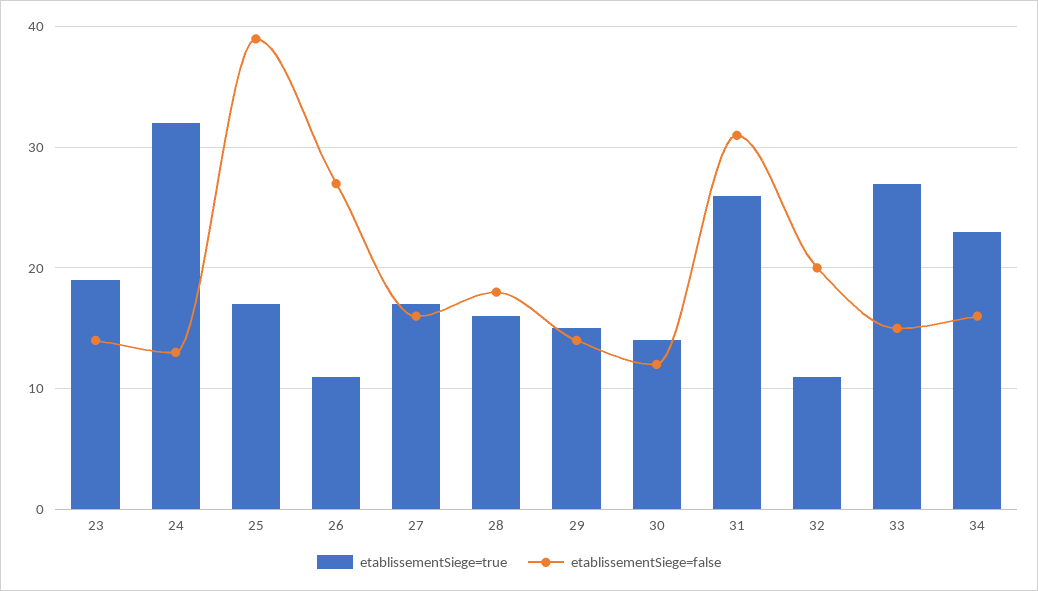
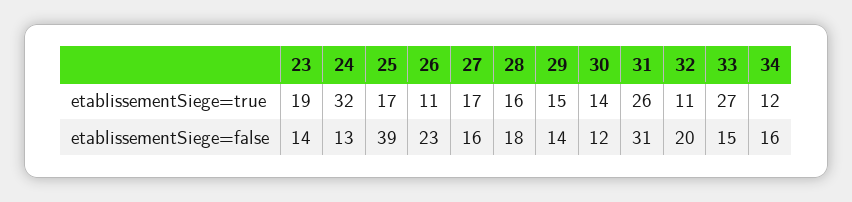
  {
    "etablissementSiege=true": {
      "23": 19,
      "24": 32,
      "25": 17,
      "26": 11,
      "27": 17,
      "28": 16,
      "29": 15,
      "30": 14,
      "31": 26,
      "32": 11,
      "33": 27,
-     "34": 23
+     "34": 12
    },
    "etablissementSiege=false": {
      "23": 14,
      "24": 13,
      "25": 39,
-     "26": 27,
+     "26": 23,
      "27": 16,
      "28": 18,
      "29": 14,
      "30": 12,
      "31": 31,
      "32": 20,
      "33": 15,
      "34": 16
    }
  }

